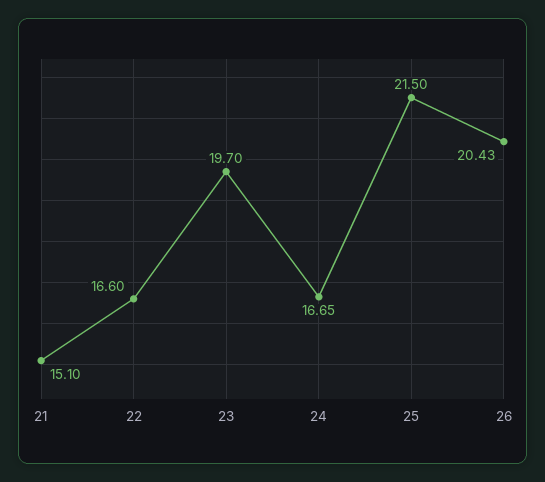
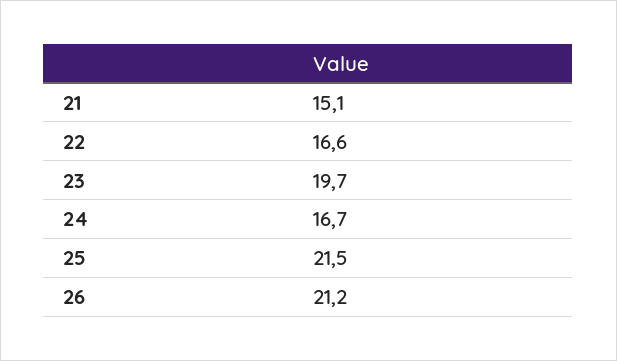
  {
    "21": 15.1,
    "22": 16.6,
    "23": 19.7,
    "24": 16.65,
    "25": 21.5,
-   "26": 20.43
+   "26": 21.2
  }

